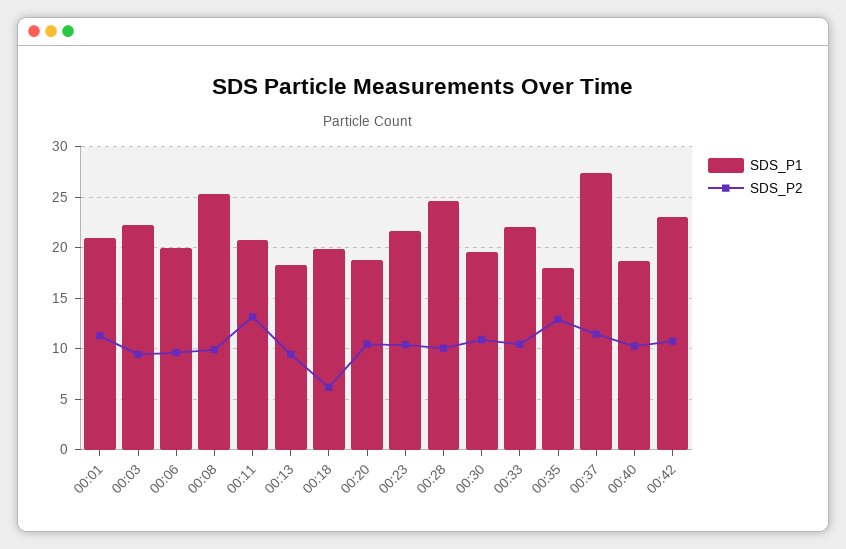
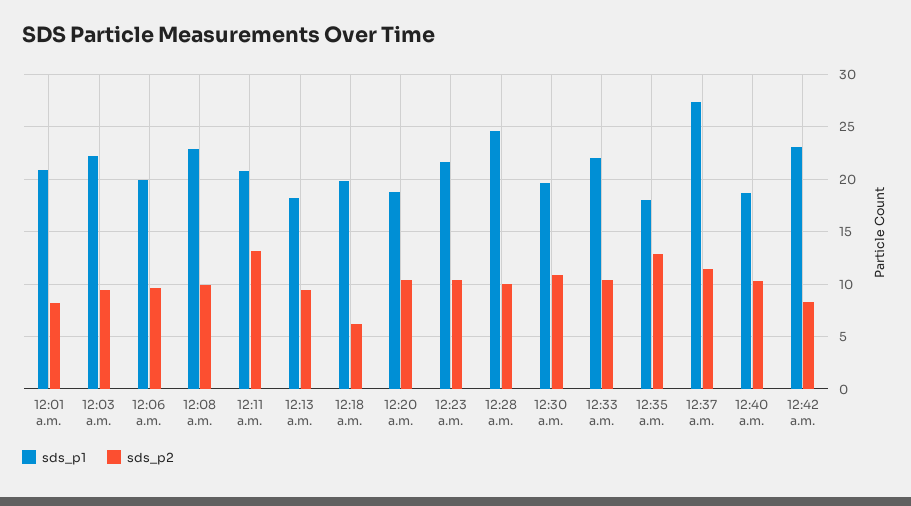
  {
    "SDS_P1": {
      "00:01": 21,
      "00:03": 22,
      "00:06": 20,
-     "00:08": 25,
+     "00:08": 23,
      "00:11": 21,
      "00:13": 18,
      "00:18": 20,
      "00:20": 19,
      "00:23": 22,
      "00:28": 25,
      "00:30": 20,
      "00:33": 22,
      "00:35": 18,
      "00:37": 27,
      "00:40": 19,
      "00:42": 23
    },
    "SDS_P2": {
-     "00:01": 11,
+     "00:01": 8,
      "00:03": 9,
      "00:06": 10,
      "00:08": 10,
      "00:11": 13,
      "00:13": 9,
      "00:18": 6,
      "00:20": 10,
      "00:23": 10,
      "00:28": 10,
      "00:30": 11,
      "00:33": 10,
      "00:35": 13,
      "00:37": 11,
      "00:40": 10,
-     "00:42": 11
+     "00:42": 8
    }
  }

